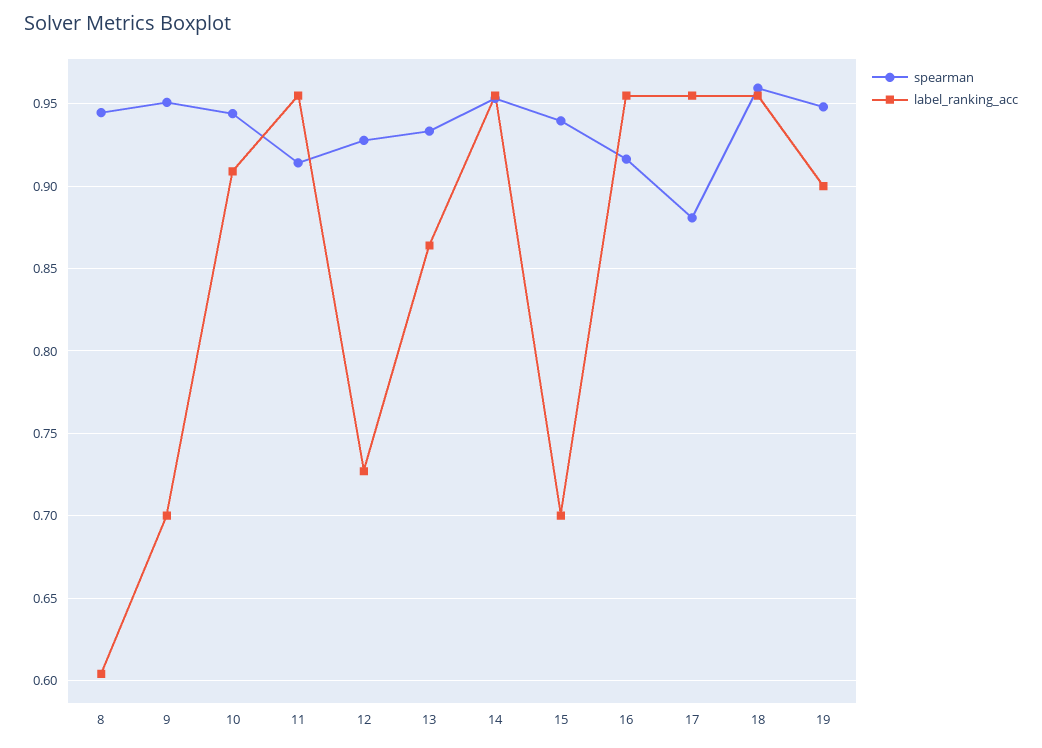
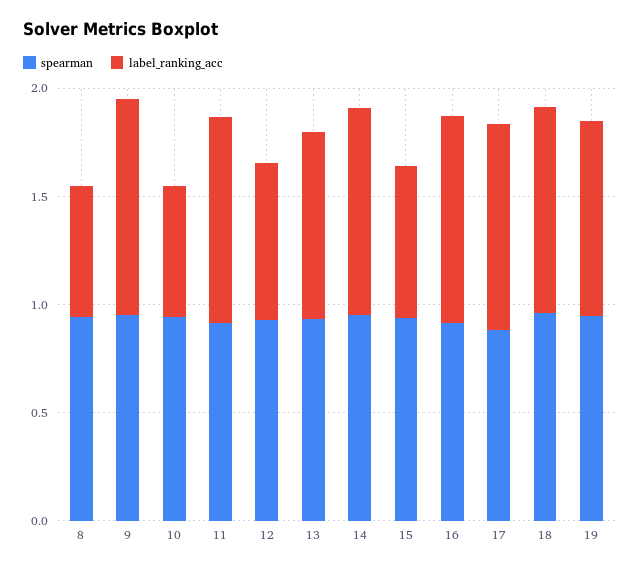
  {
    "spearman": {
      "8": 0.945,
      "9": 0.95,
      "10": 0.945,
      "11": 0.915,
      "12": 0.93,
      "13": 0.935,
      "14": 0.955,
      "15": 0.94,
      "16": 0.915,
      "17": 0.88,
      "18": 0.96,
      "19": 0.95
    },
    "label_ranking_acc": {
      "8": 0.605,
-     "9": 0.7,
+     "9": 1,
-     "10": 0.91,
+     "10": 0.6,
      "11": 0.955,
      "12": 0.725,
      "13": 0.865,
      "14": 0.955,
      "15": 0.7,
      "16": 0.955,
      "17": 0.955,
      "18": 0.955,
      "19": 0.9
    }
  }

